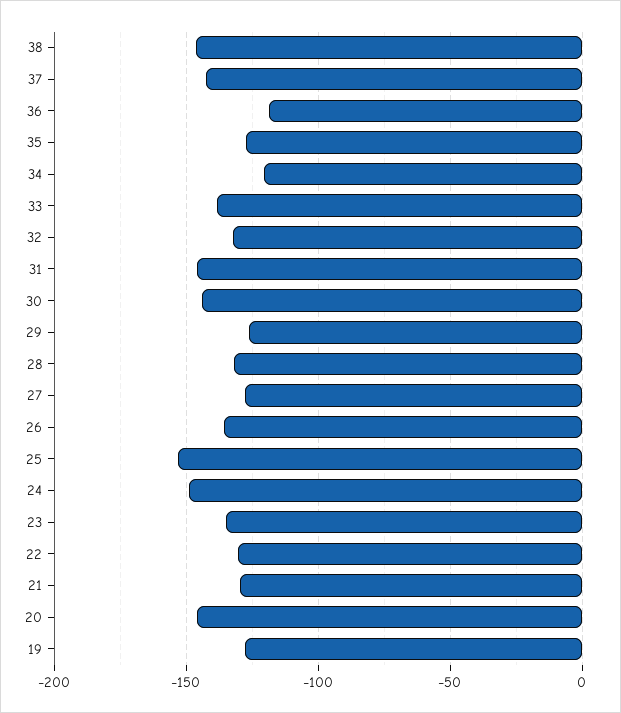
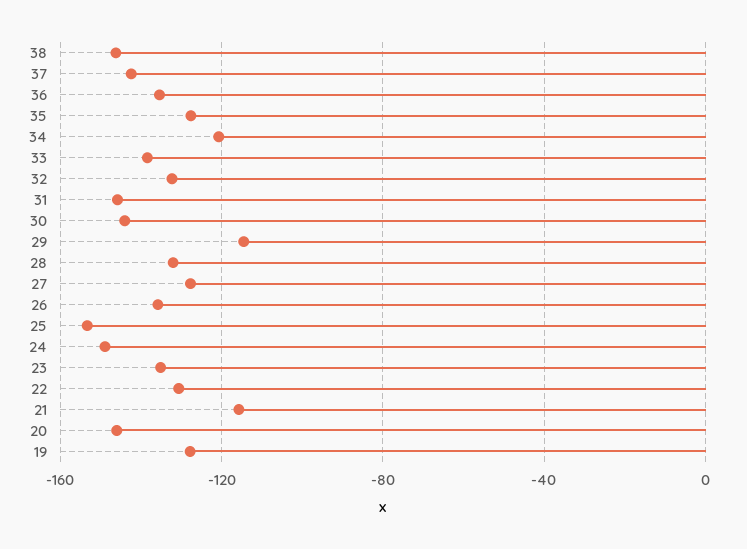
  {
    "38": -145,
    "37": -140,
-   "36": -120,
+   "36": -135,
    "35": -130,
    "34": -120,
    "33": -140,
    "32": -130,
    "31": -145,
    "30": -145,
-   "29": -125,
+   "29": -115,
    "28": -130,
    "27": -130,
    "26": -135,
    "25": -155,
    "24": -150,
    "23": -135,
    "22": -130,
-   "21": -130,
+   "21": -115,
    "20": -145,
    "19": -130
  }

